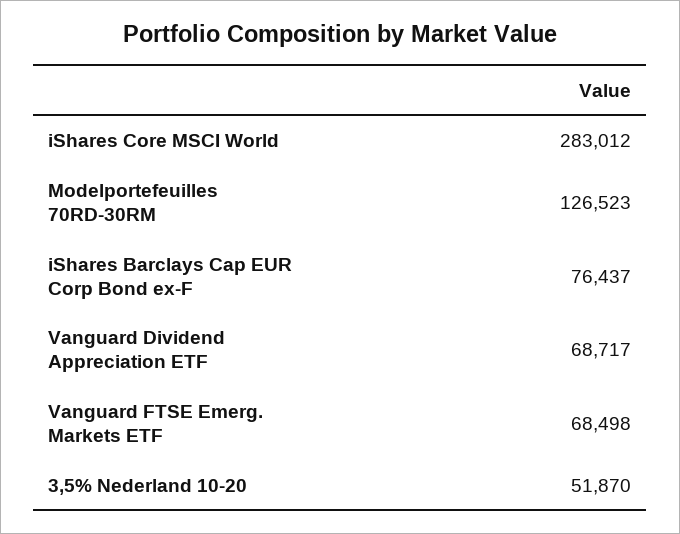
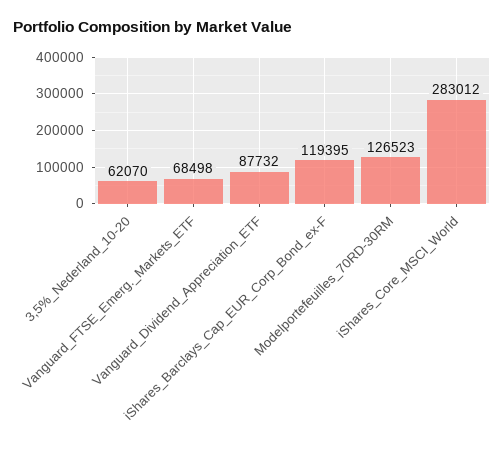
  {
    "iShares Core MSCI World": 283012,
    "Modelportefeuilles 70RD-30RM": 126523,
-   "iShares Barclays Cap EUR Corp Bond ex-F": 76437,
+   "iShares Barclays Cap EUR Corp Bond ex-F": 119395,
-   "Vanguard Dividend Appreciation ETF": 68717,
+   "Vanguard Dividend Appreciation ETF": 87732,
    "Vanguard FTSE Emerg. Markets ETF": 68498,
-   "3,5% Nederland 10-20": 51870
+   "3,5% Nederland 10-20": 62070
  }

